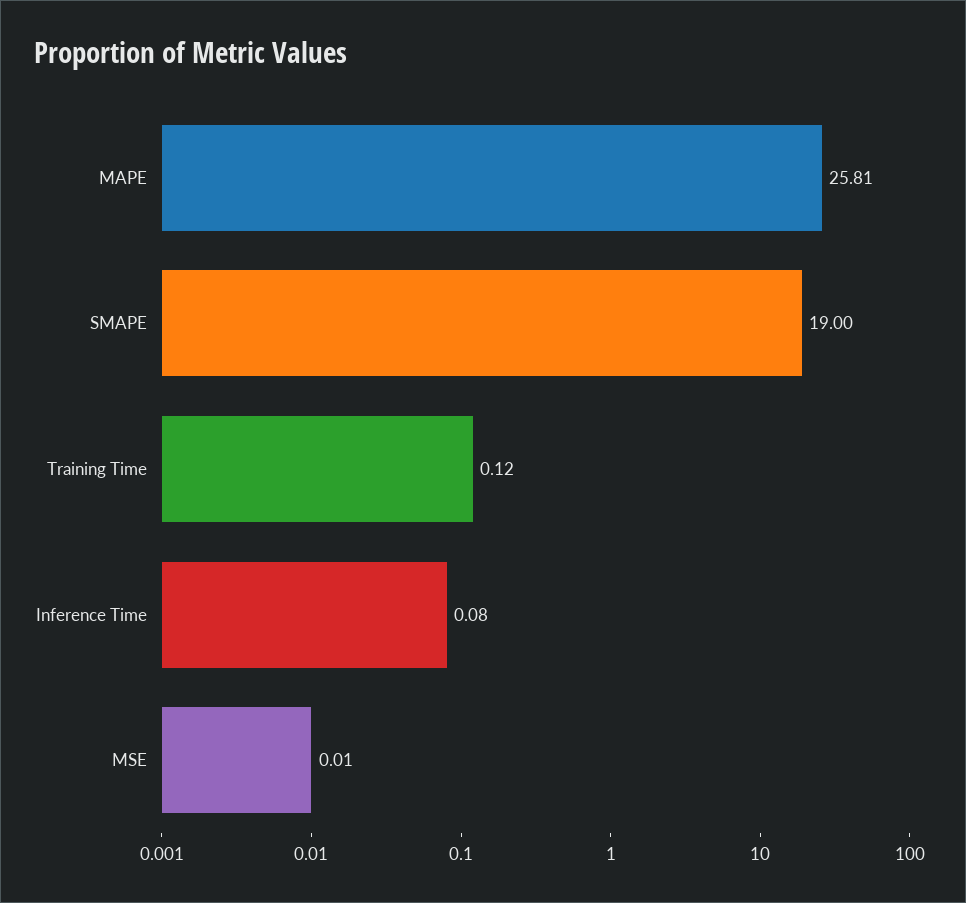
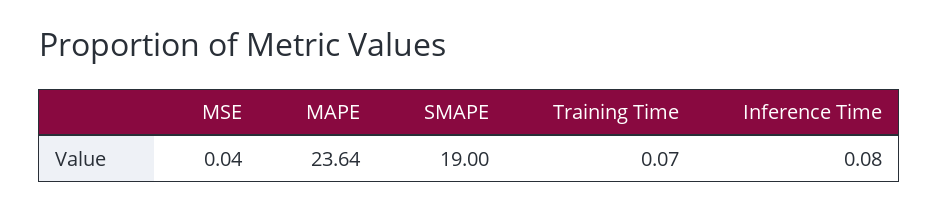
  {
-   "MAPE": 25.81,
+   "MAPE": 23.64,
    "SMAPE": 19,
-   "Training Time": 0.12,
+   "Training Time": 0.07,
    "Inference Time": 0.08,
-   "MSE": 0.01
+   "MSE": 0.04
  }

